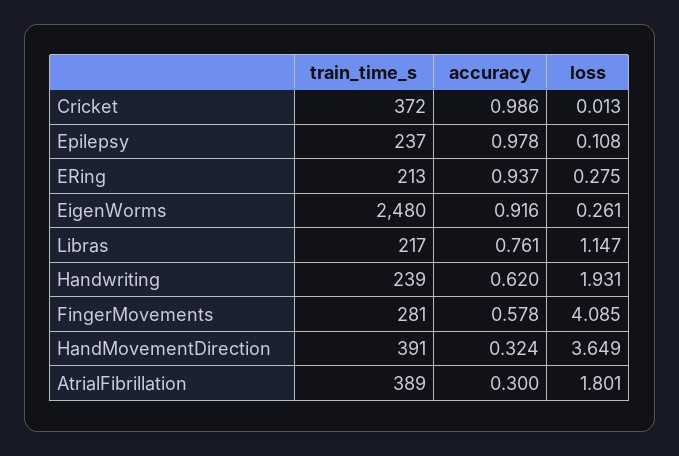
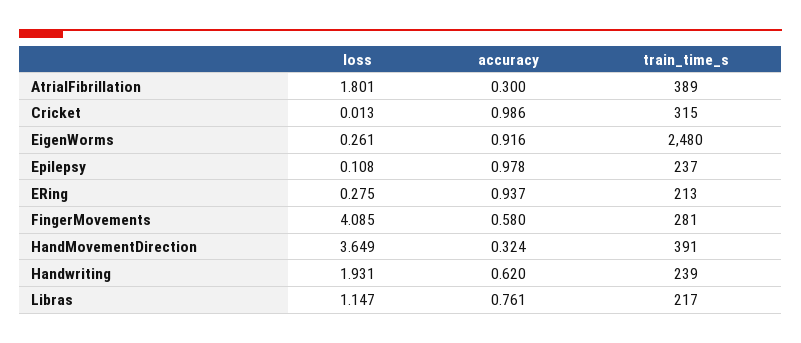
  {
    "train_time_s": {
-     "Cricket": 372,
+     "Cricket": 315,
      "Epilepsy": 237,
      "ERing": 213,
      "EigenWorms": 2480,
      "Libras": 217,
      "Handwriting": 239,
      "FingerMovements": 281,
      "HandMovementDirection": 391,
      "AtrialFibrillation": 389
    },
    "accuracy": {
      "Cricket": 0.986,
      "Epilepsy": 0.978,
      "ERing": 0.937,
      "EigenWorms": 0.916,
      "Libras": 0.761,
      "Handwriting": 0.62,
-     "FingerMovements": 0.578,
+     "FingerMovements": 0.58,
      "HandMovementDirection": 0.324,
      "AtrialFibrillation": 0.3
    },
    "loss": {
      "Cricket": 0.013,
      "Epilepsy": 0.108,
      "ERing": 0.275,
      "EigenWorms": 0.261,
      "Libras": 1.147,
      "Handwriting": 1.931,
      "FingerMovements": 4.085,
      "HandMovementDirection": 3.649,
      "AtrialFibrillation": 1.801
    }
  }

